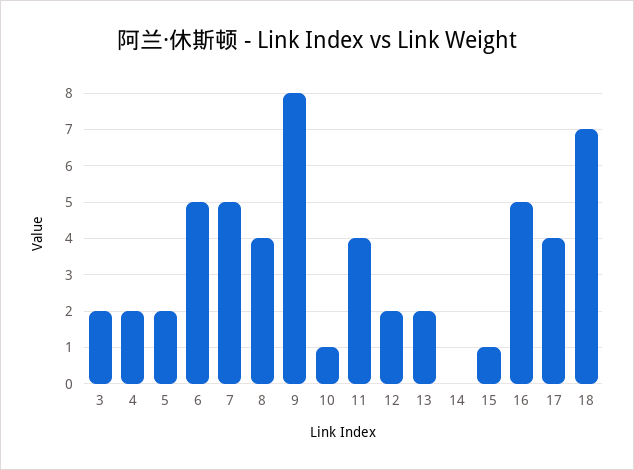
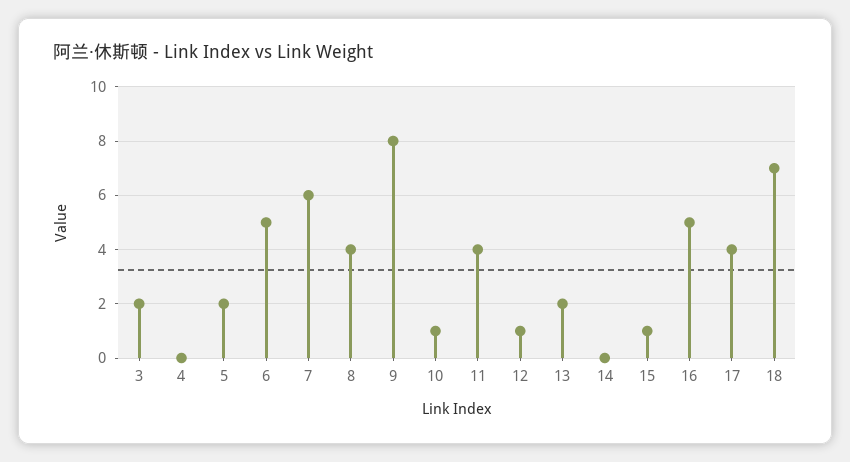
  {
    "3": 2,
-   "4": 2,
+   "4": 0,
    "5": 2,
    "6": 5,
-   "7": 5,
+   "7": 6,
    "8": 4,
    "9": 8,
    "10": 1,
    "11": 4,
-   "12": 2,
+   "12": 1,
    "13": 2,
    "14": 0,
    "15": 1,
    "16": 5,
    "17": 4,
    "18": 7
  }

